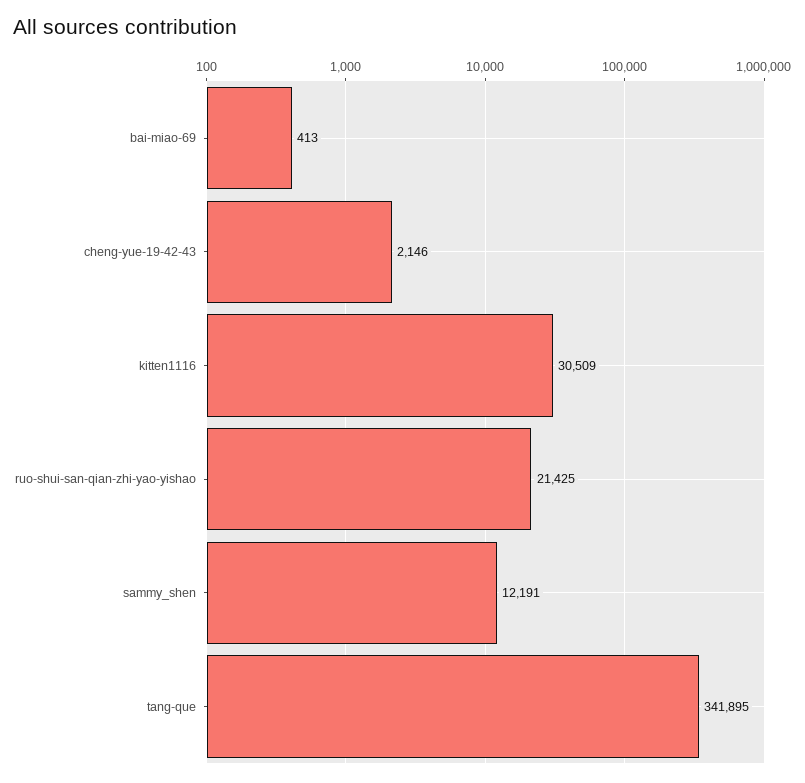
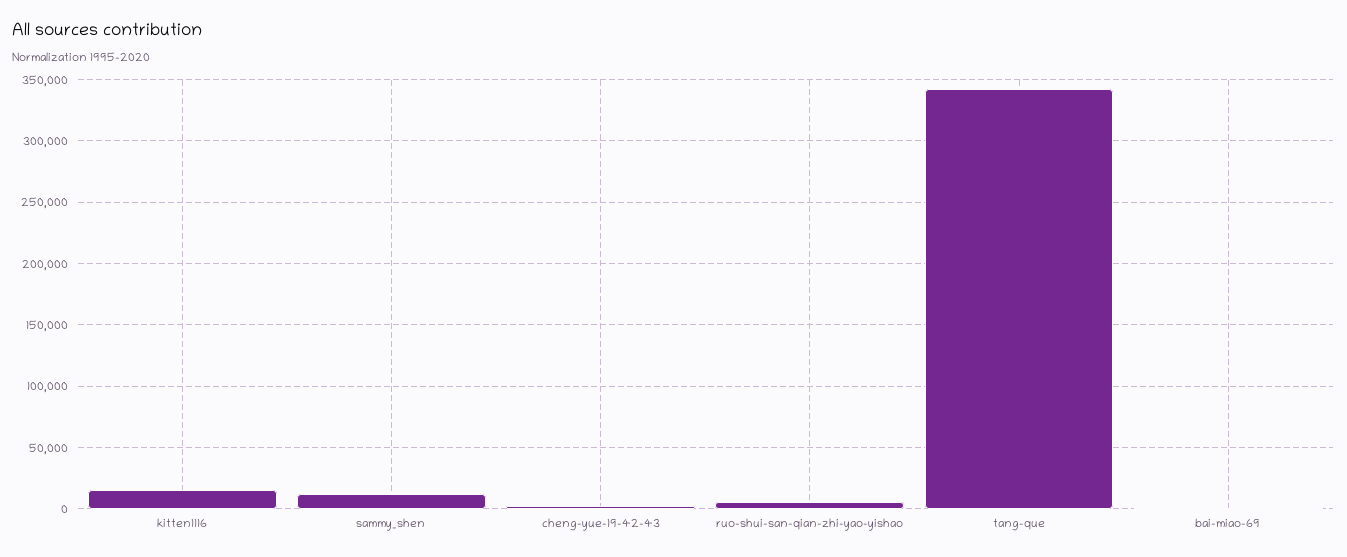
  {
    "bai-miao-69": 413,
    "cheng-yue-19-42-43": 2146,
-   "kitten1116": 30509,
+   "kitten1116": 15000,
-   "ruo-shui-san-qian-zhi-yao-yishao": 21425,
+   "ruo-shui-san-qian-zhi-yao-yishao": 5000,
    "sammy_shen": 12191,
    "tang-que": 341895
  }

